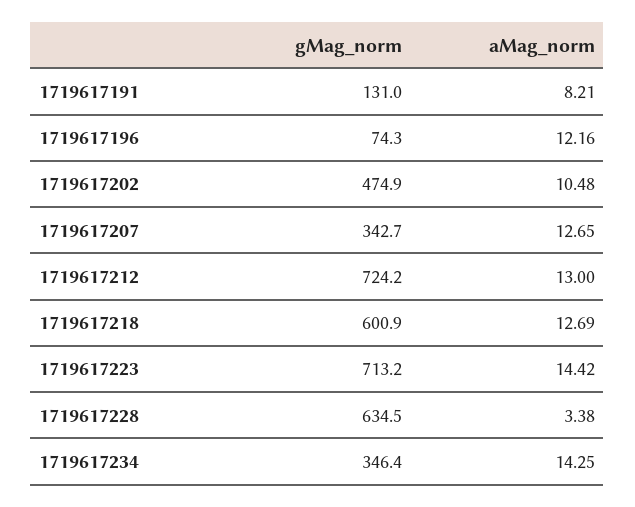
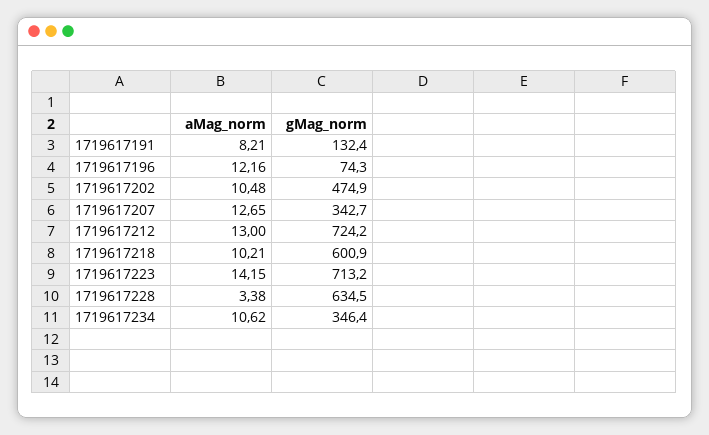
  {
    "gMag_norm": {
-     "1719617191": 131,
+     "1719617191": 132.4,
      "1719617196": 74.3,
      "1719617202": 474.9,
      "1719617207": 342.7,
      "1719617212": 724.2,
      "1719617218": 600.9,
      "1719617223": 713.2,
      "1719617228": 634.5,
      "1719617234": 346.4
    },
    "aMag_norm": {
      "1719617191": 8.21,
      "1719617196": 12.16,
      "1719617202": 10.48,
      "1719617207": 12.65,
      "1719617212": 13,
-     "1719617218": 12.69,
+     "1719617218": 10.21,
-     "1719617223": 14.42,
+     "1719617223": 14.15,
      "1719617228": 3.38,
-     "1719617234": 14.25
+     "1719617234": 10.62
    }
  }

